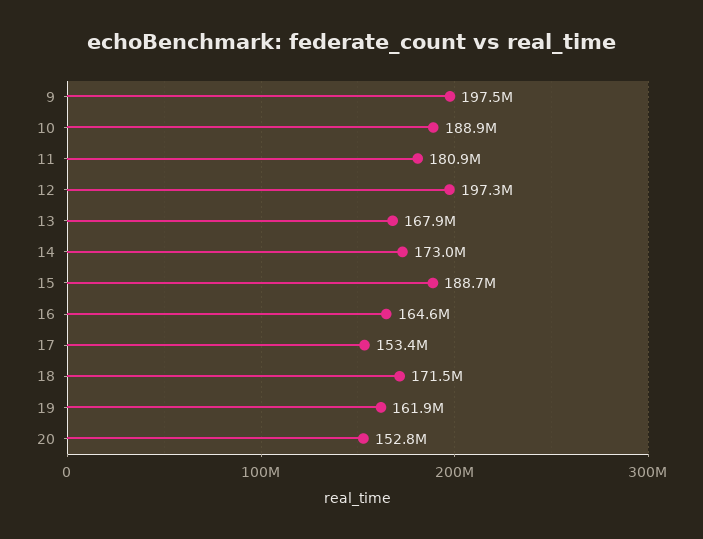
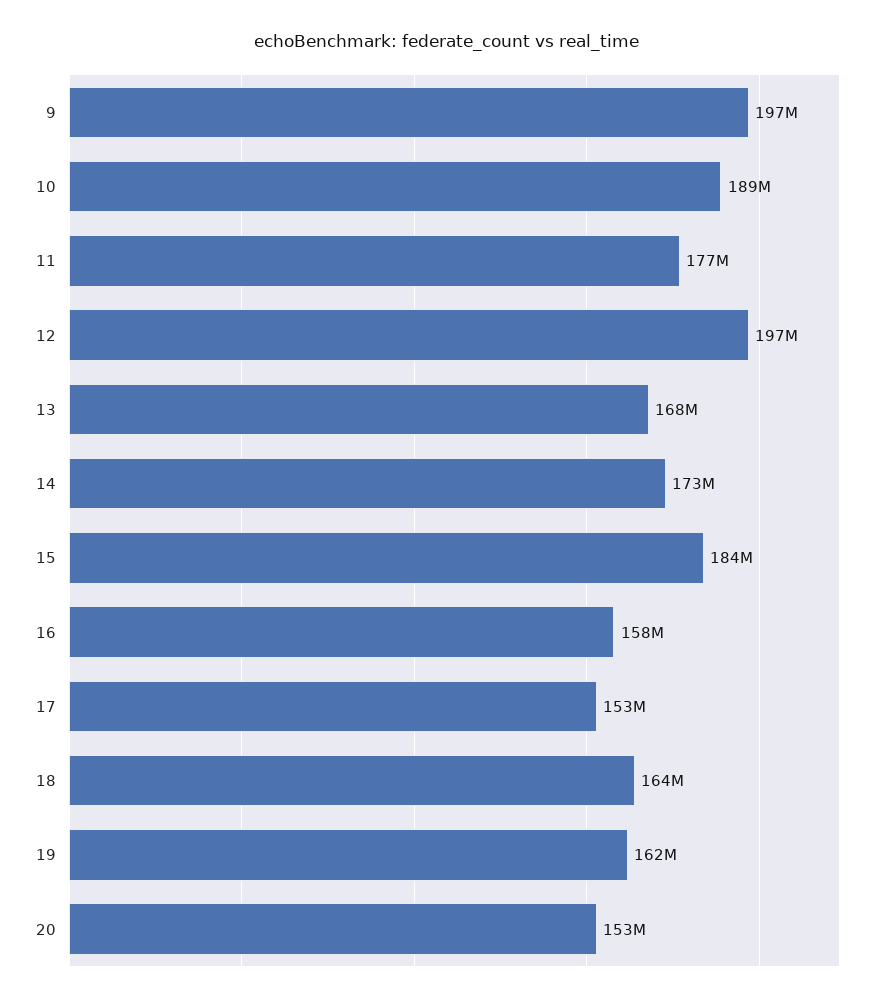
  {
    "9": 197500000,
    "10": 188900000,
-   "11": 180900000,
+   "11": 177000000,
    "12": 197300000,
    "13": 167900000,
    "14": 173000000,
-   "15": 188700000,
+   "15": 184000000,
-   "16": 164600000,
+   "16": 158000000,
    "17": 153400000,
-   "18": 171500000,
+   "18": 164000000,
    "19": 161900000,
    "20": 152800000
  }

